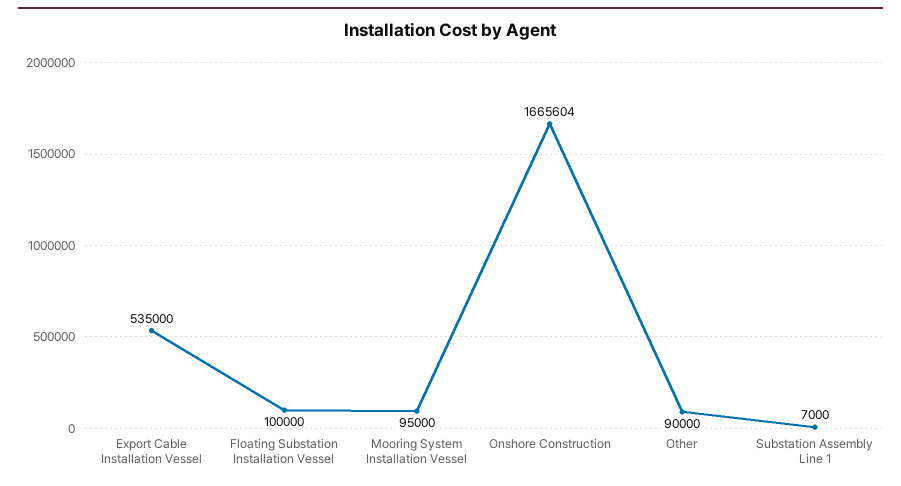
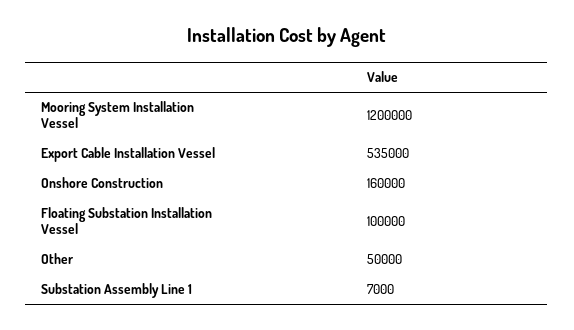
  {
    "Export Cable Installation Vessel": 535000,
    "Floating Substation Installation Vessel": 100000,
-   "Mooring System Installation Vessel": 95000,
+   "Mooring System Installation Vessel": 1200000,
-   "Onshore Construction": 1665604,
+   "Onshore Construction": 160000,
-   "Other": 90000,
+   "Other": 50000,
    "Substation Assembly Line 1": 7000
  }

